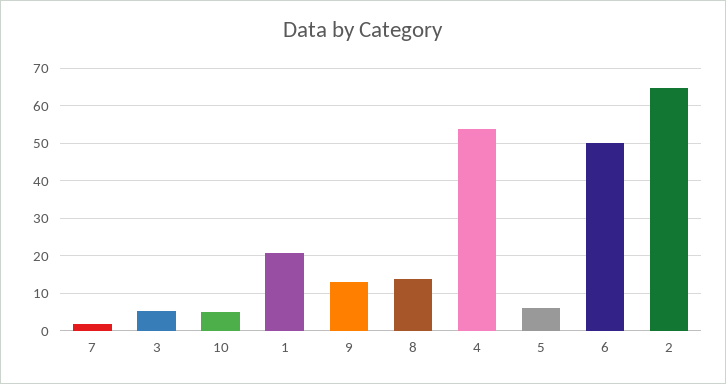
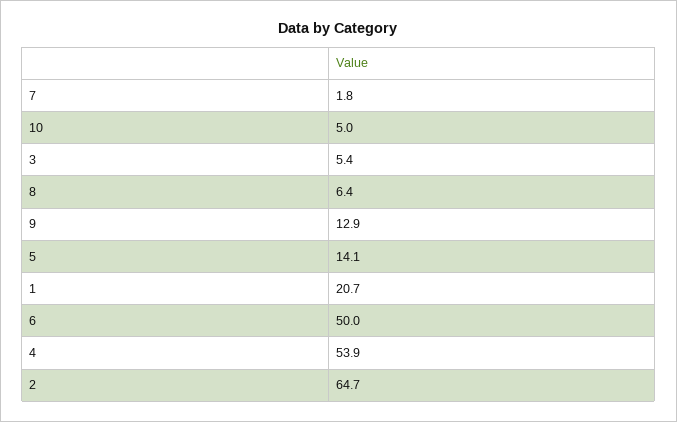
  {
    "7": 1.8,
    "3": 5.4,
    "10": 5,
    "1": 20.7,
    "9": 12.9,
-   "8": 14,
+   "8": 6.4,
    "4": 53.9,
-   "5": 6,
+   "5": 14.1,
    "6": 50,
    "2": 64.7
  }

